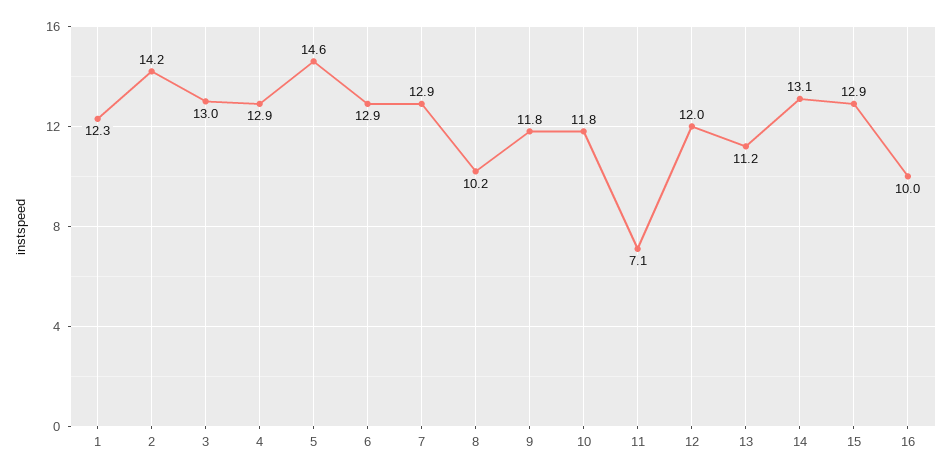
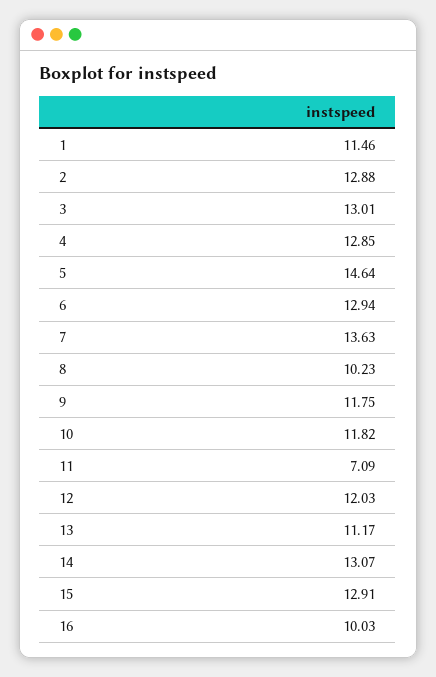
  {
-   "1": 12.3,
+   "1": 11.46,
-   "2": 14.2,
+   "2": 12.88,
    "3": 13.01,
    "4": 12.85,
    "5": 14.64,
    "6": 12.94,
-   "7": 12.9,
+   "7": 13.63,
    "8": 10.23,
    "9": 11.75,
    "10": 11.82,
    "11": 7.09,
    "12": 12.03,
    "13": 11.17,
    "14": 13.07,
    "15": 12.91,
    "16": 10.03
  }

